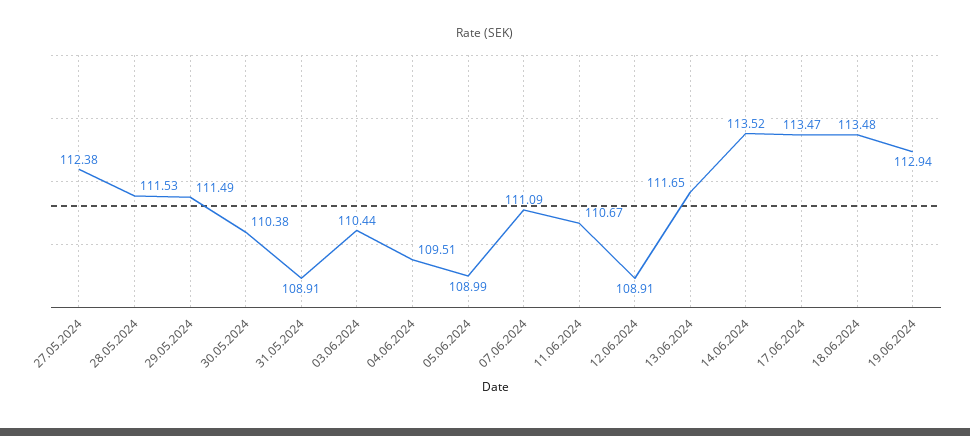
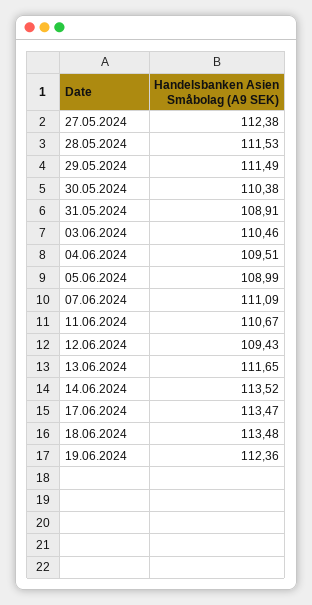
  {
    "27.05.2024": 112.38,
    "28.05.2024": 111.53,
    "29.05.2024": 111.49,
    "30.05.2024": 110.38,
    "31.05.2024": 108.91,
-   "03.06.2024": 110.44,
+   "03.06.2024": 110.46,
    "04.06.2024": 109.51,
    "05.06.2024": 108.99,
    "07.06.2024": 111.09,
    "11.06.2024": 110.67,
-   "12.06.2024": 108.91,
+   "12.06.2024": 109.43,
    "13.06.2024": 111.65,
    "14.06.2024": 113.52,
    "17.06.2024": 113.47,
    "18.06.2024": 113.48,
-   "19.06.2024": 112.94
+   "19.06.2024": 112.36
  }

